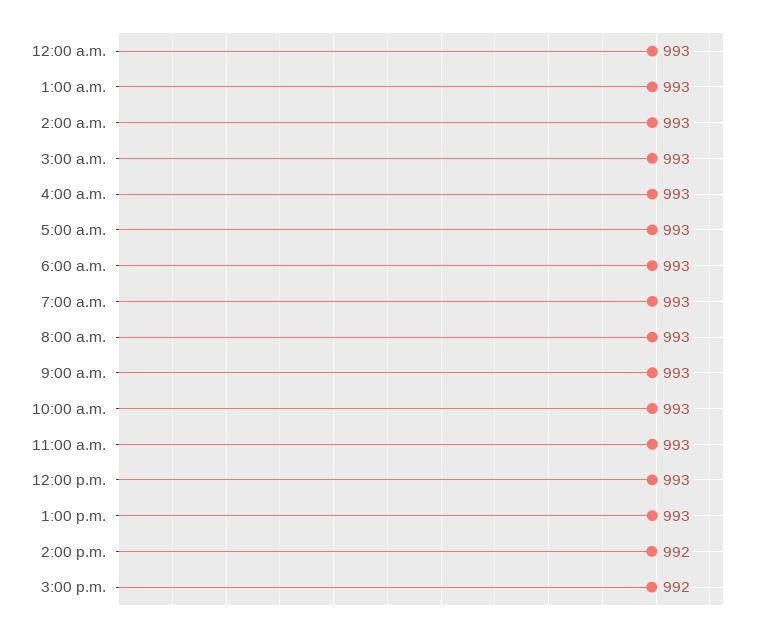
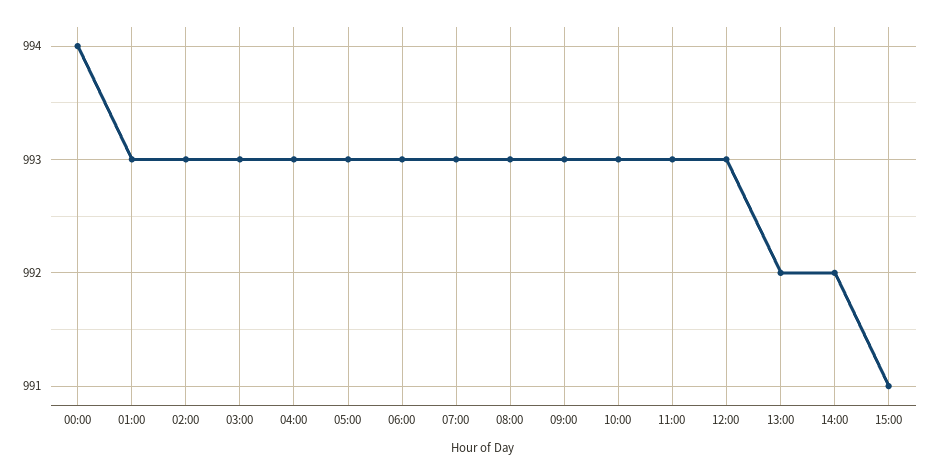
  {
-   "12:00 a.m.": 993,
+   "12:00 a.m.": 994,
    "1:00 a.m.": 993,
    "2:00 a.m.": 993,
    "3:00 a.m.": 993,
    "4:00 a.m.": 993,
    "5:00 a.m.": 993,
    "6:00 a.m.": 993,
    "7:00 a.m.": 993,
    "8:00 a.m.": 993,
    "9:00 a.m.": 993,
    "10:00 a.m.": 993,
    "11:00 a.m.": 993,
    "12:00 p.m.": 993,
-   "1:00 p.m.": 993,
+   "1:00 p.m.": 992,
    "2:00 p.m.": 992,
-   "3:00 p.m.": 992
+   "3:00 p.m.": 991
  }

